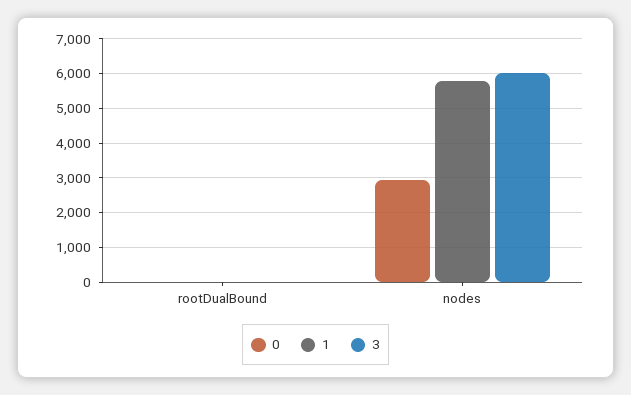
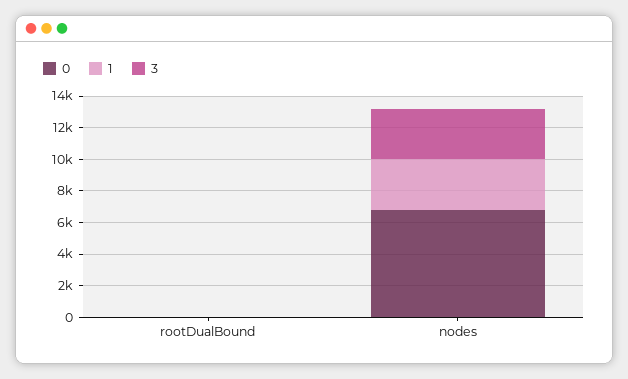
  {
    "0": {
      "rootDualBound": 0,
-     "nodes": 3000
+     "nodes": 7000
    },
    "1": {
      "rootDualBound": 0,
-     "nodes": 5800
+     "nodes": 3000
    },
    "3": {
      "rootDualBound": 0,
-     "nodes": 6000
+     "nodes": 3000
    }
  }

